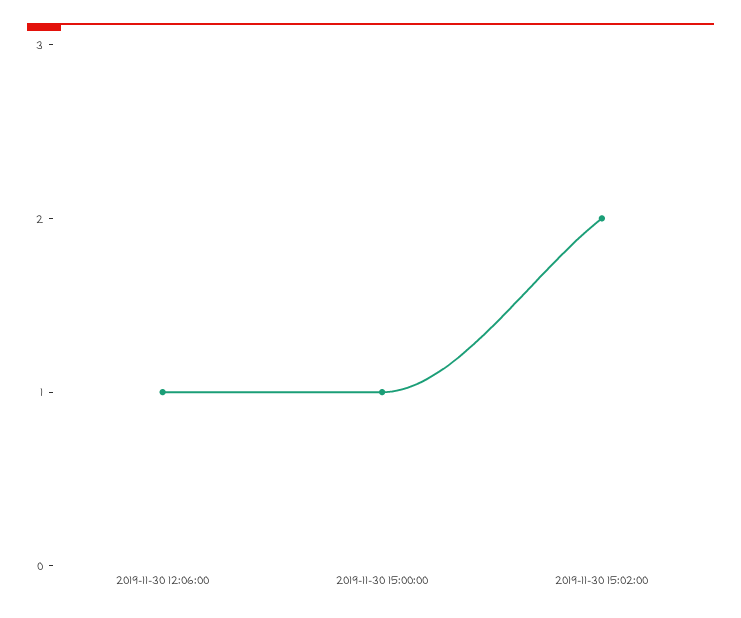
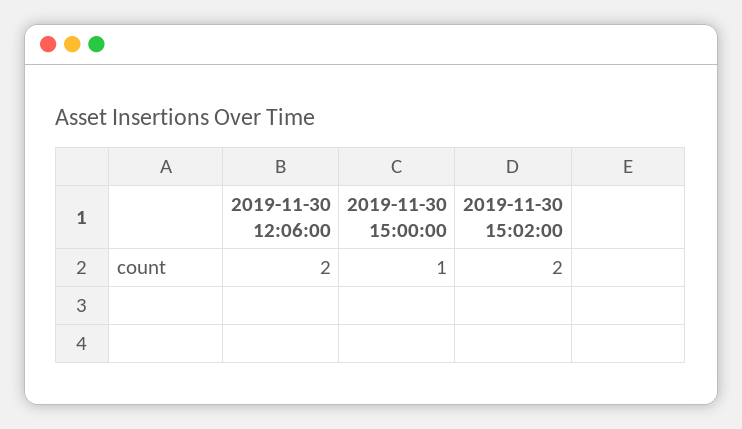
  {
-   "2019-11-30 12:06:00": 1,
+   "2019-11-30 12:06:00": 2,
    "2019-11-30 15:00:00": 1,
    "2019-11-30 15:02:00": 2
  }

